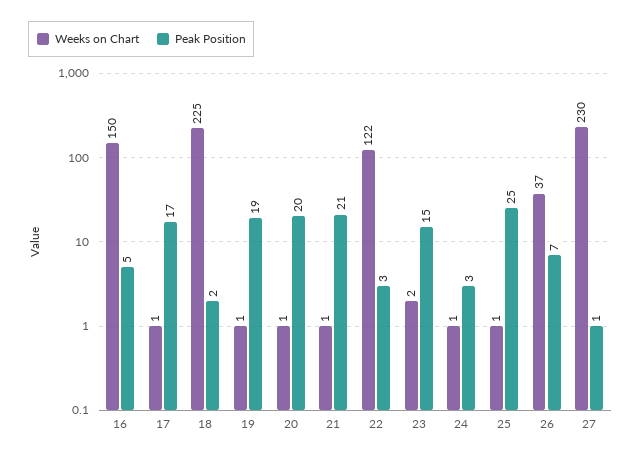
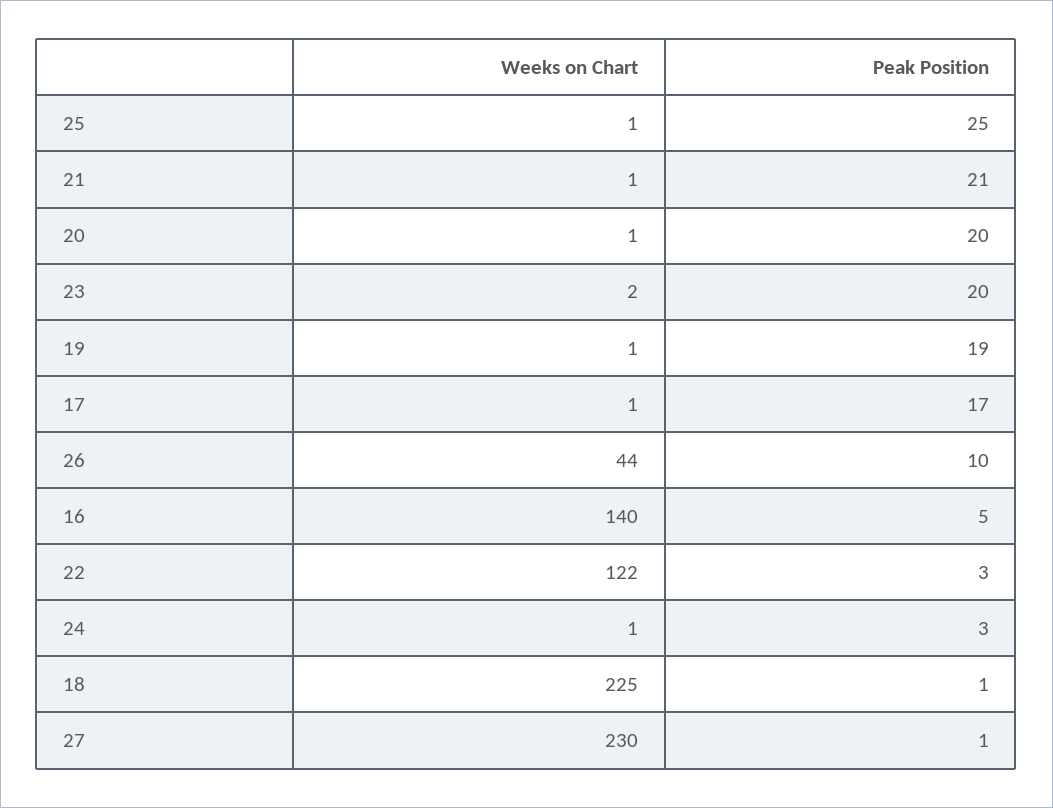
  {
    "Weeks on Chart": {
-     "16": 150,
+     "16": 140,
      "17": 1,
      "18": 225,
      "19": 1,
      "20": 1,
      "21": 1,
      "22": 122,
      "23": 2,
      "24": 1,
      "25": 1,
-     "26": 37,
+     "26": 44,
      "27": 230
    },
    "Peak Position": {
      "16": 5,
      "17": 17,
-     "18": 2,
+     "18": 1,
      "19": 19,
      "20": 20,
      "21": 21,
      "22": 3,
-     "23": 15,
+     "23": 20,
      "24": 3,
      "25": 25,
-     "26": 7,
+     "26": 10,
      "27": 1
    }
  }

